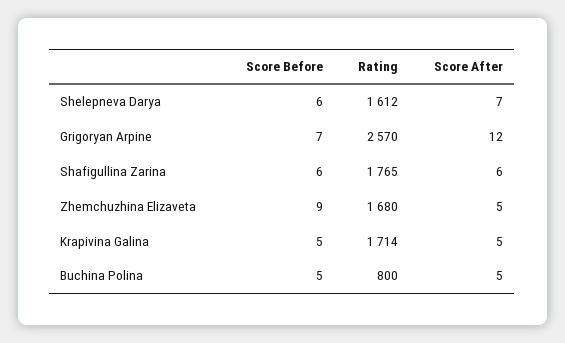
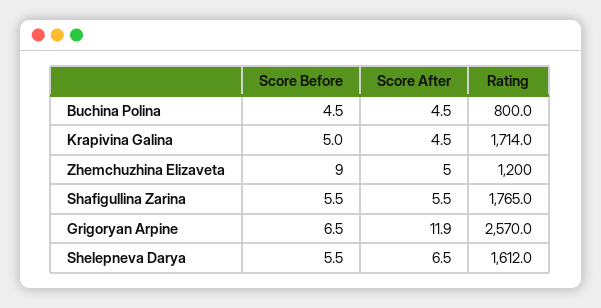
  {
    "Score Before": {
      "Shelepneva Darya": 5.5,
      "Grigoryan Arpine": 6.5,
      "Shafigullina Zarina": 5.5,
      "Zhemchuzhina Elizaveta": 9,
      "Krapivina Galina": 5,
      "Buchina Polina": 4.5
    },
    "Rating": {
      "Shelepneva Darya": 1612,
      "Grigoryan Arpine": 2570,
      "Shafigullina Zarina": 1765,
-     "Zhemchuzhina Elizaveta": 1680,
+     "Zhemchuzhina Elizaveta": 1200,
      "Krapivina Galina": 1714,
      "Buchina Polina": 800
    },
    "Score After": {
      "Shelepneva Darya": 6.5,
      "Grigoryan Arpine": 11.9,
      "Shafigullina Zarina": 5.5,
      "Zhemchuzhina Elizaveta": 5,
      "Krapivina Galina": 4.5,
      "Buchina Polina": 4.5
    }
  }

